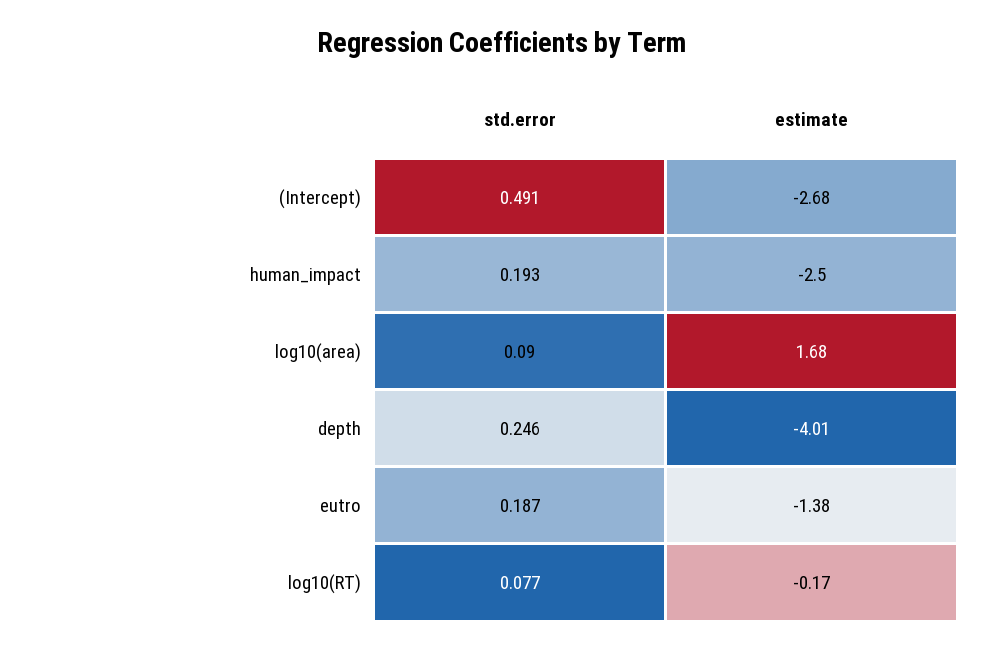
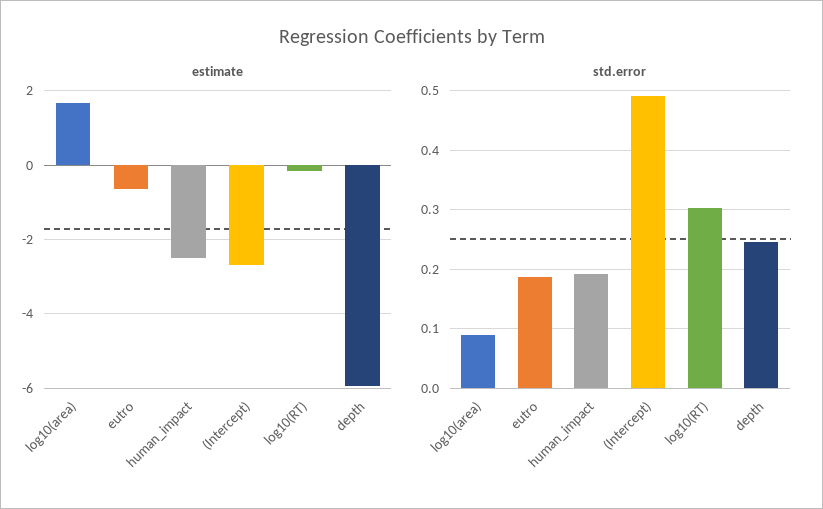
  {
    "std.error": {
      "(Intercept)": 0.491,
      "human_impact": 0.193,
      "log10(area)": 0.09,
      "depth": 0.246,
      "eutro": 0.187,
-     "log10(RT)": 0.077
+     "log10(RT)": 0.3
    },
    "estimate": {
      "(Intercept)": -2.68,
      "human_impact": -2.5,
      "log10(area)": 1.68,
-     "depth": -4.01,
+     "depth": -6,
-     "eutro": -1.38,
+     "eutro": -0.6,
      "log10(RT)": -0.17
    }
  }

